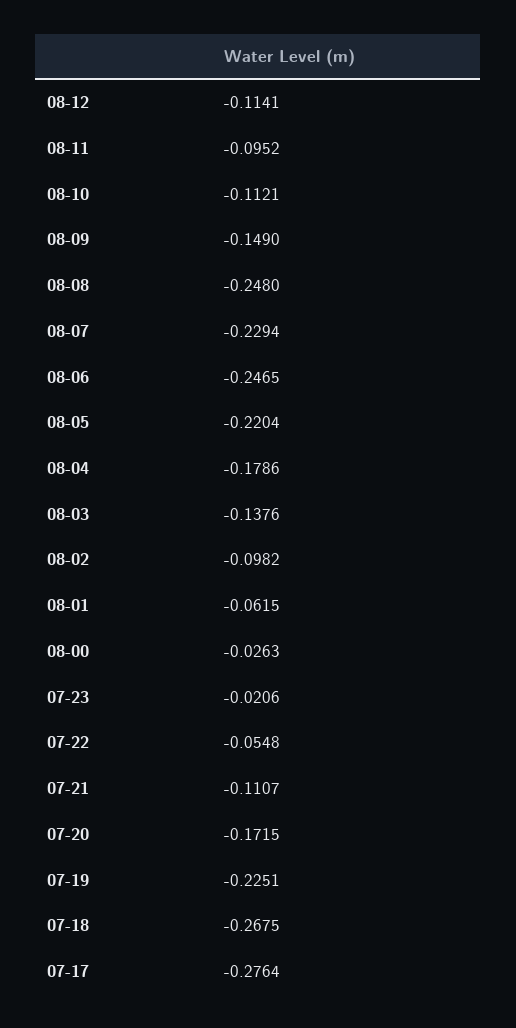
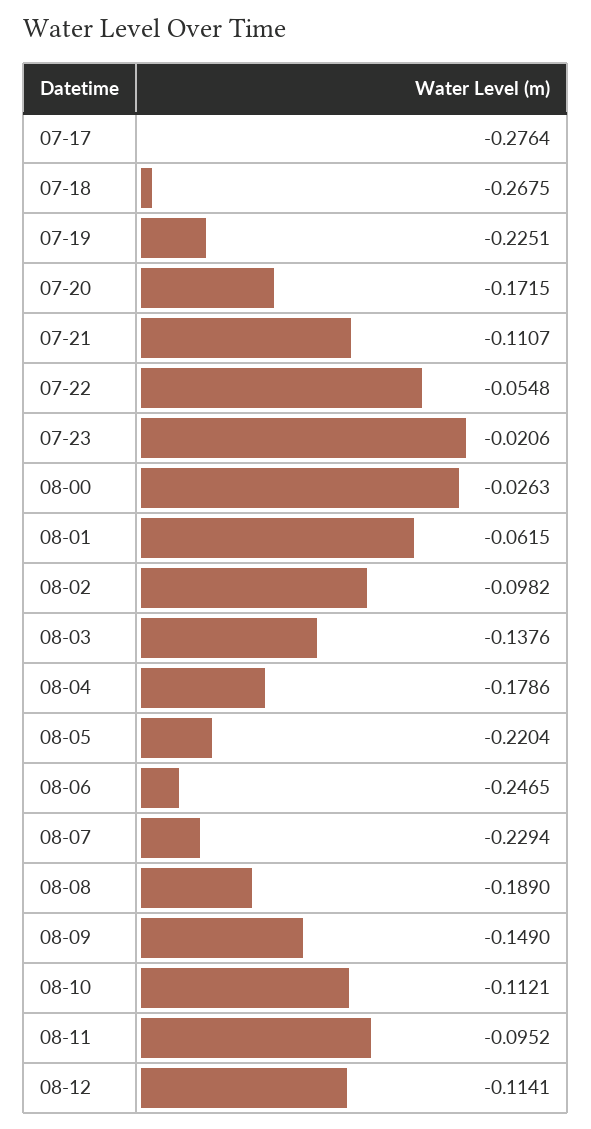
  {
    "08-12": -0.1141,
    "08-11": -0.0952,
    "08-10": -0.1121,
    "08-09": -0.149,
-   "08-08": -0.248,
+   "08-08": -0.189,
    "08-07": -0.2294,
    "08-06": -0.2465,
    "08-05": -0.2204,
    "08-04": -0.1786,
    "08-03": -0.1376,
    "08-02": -0.0982,
    "08-01": -0.0615,
    "08-00": -0.0263,
    "07-23": -0.0206,
    "07-22": -0.0548,
    "07-21": -0.1107,
    "07-20": -0.1715,
    "07-19": -0.2251,
    "07-18": -0.2675,
    "07-17": -0.2764
  }

